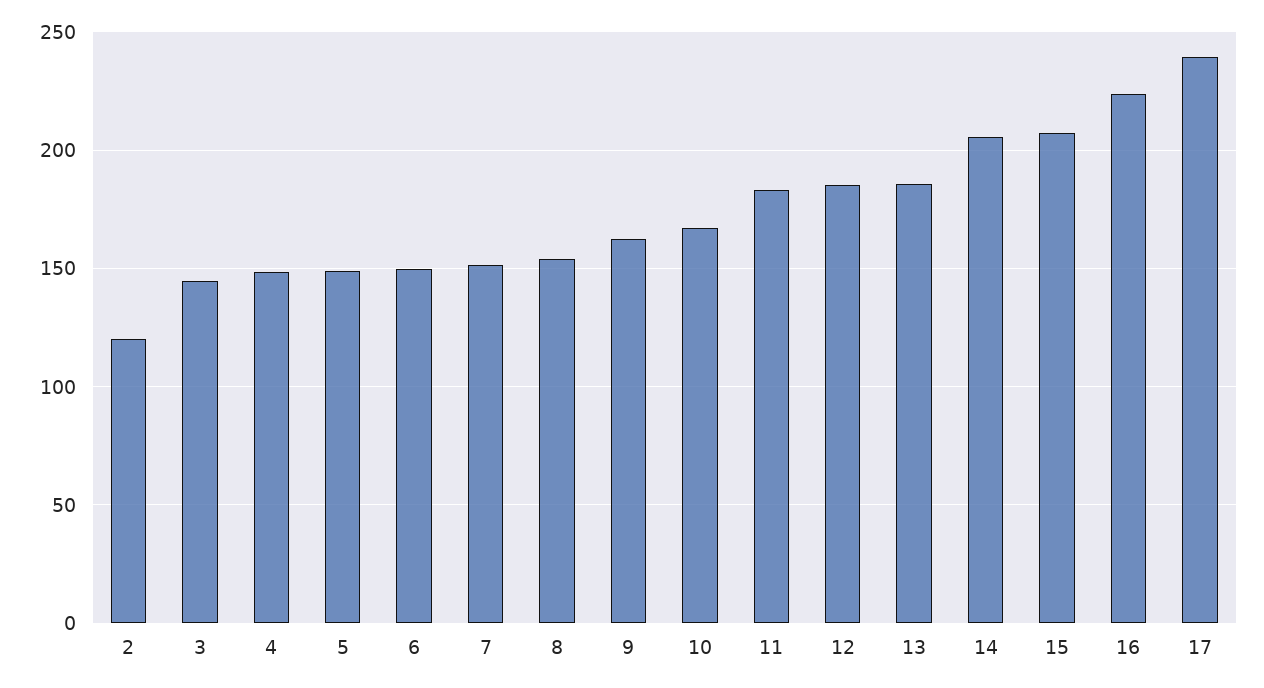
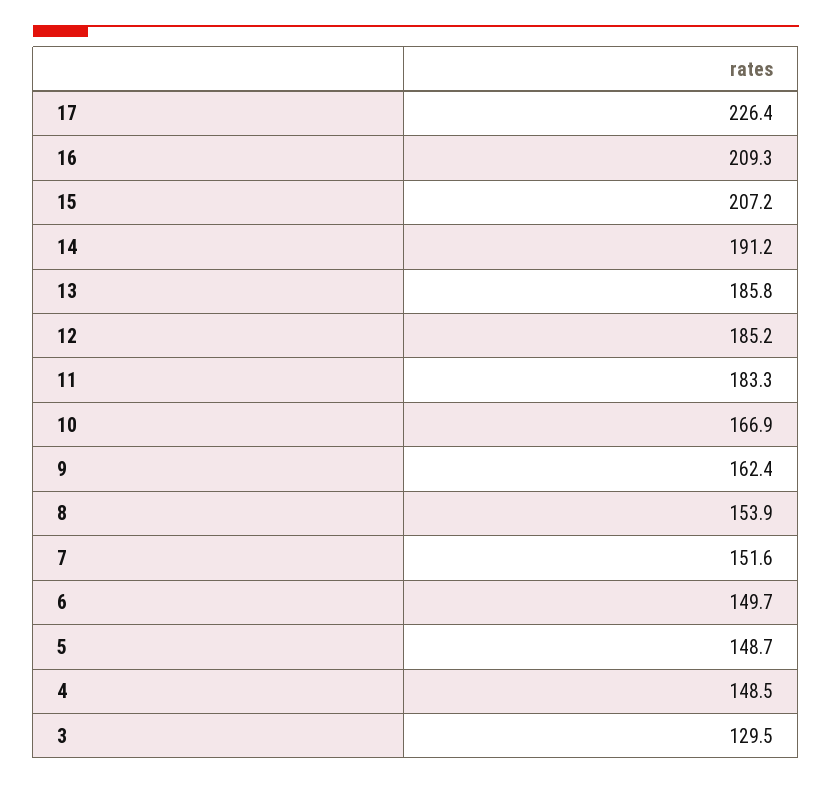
  {
-   "2": 120,
-   "3": 145,
+   "3": 129.5,
    "4": 148.5,
    "5": 148.7,
    "6": 149.7,
    "7": 151.6,
    "8": 153.9,
    "9": 162.4,
    "10": 166.9,
    "11": 183.3,
    "12": 185.2,
    "13": 185.8,
-   "14": 205,
+   "14": 191.2,
    "15": 207.2,
-   "16": 225,
+   "16": 209.3,
-   "17": 240
+   "17": 226.4
  }

